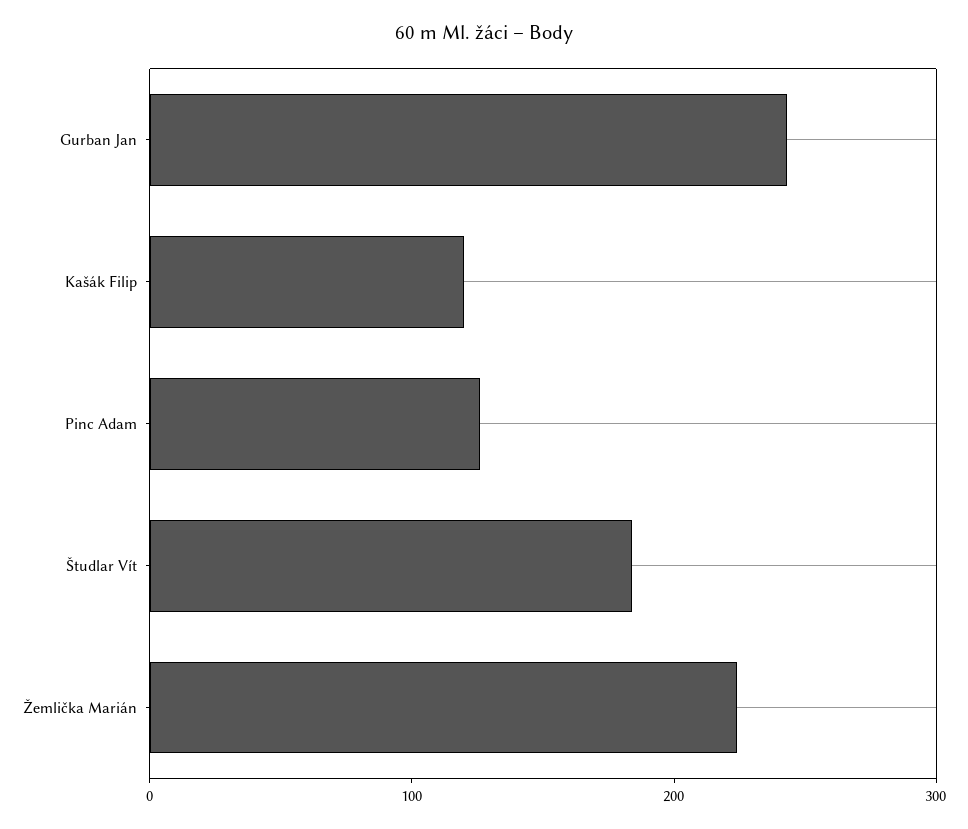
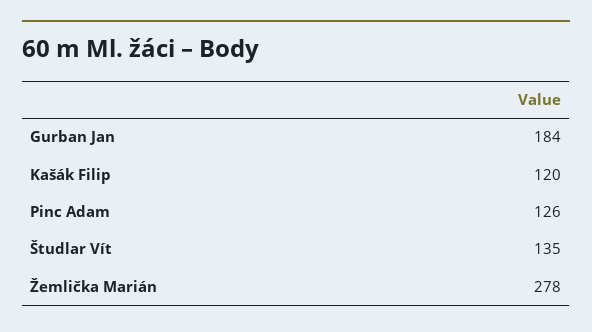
  {
-   "Gurban Jan": 240,
+   "Gurban Jan": 184,
    "Kašák Filip": 120,
    "Pinc Adam": 126,
-   "Študlar Vít": 180,
+   "Študlar Vít": 135,
-   "Žemlička Marián": 220
+   "Žemlička Marián": 278
  }

